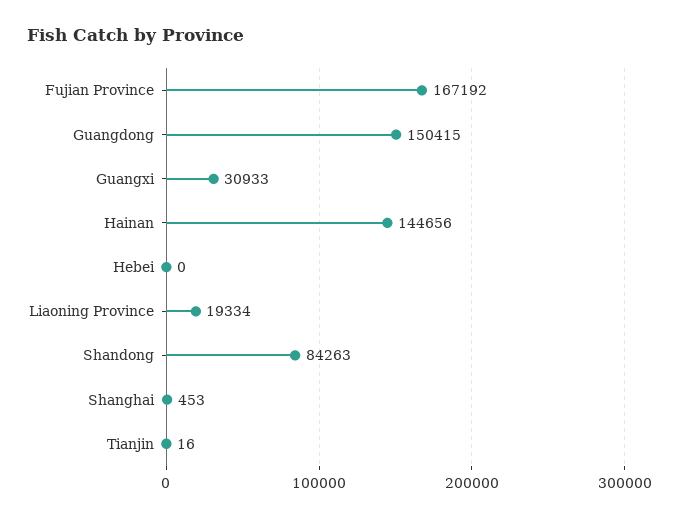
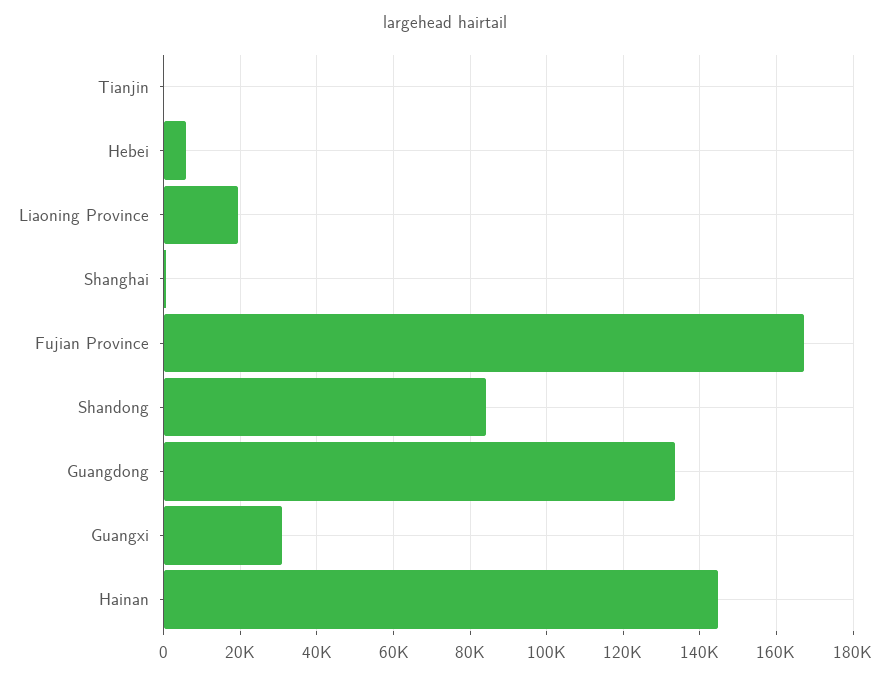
  {
    "Fujian Province": 167192,
-   "Guangdong": 150415,
+   "Guangdong": 134000,
    "Guangxi": 30933,
    "Hainan": 144656,
-   "Hebei": 0,
+   "Hebei": 6000,
    "Liaoning Province": 19334,
    "Shandong": 84263,
    "Shanghai": 453,
    "Tianjin": 16
  }

